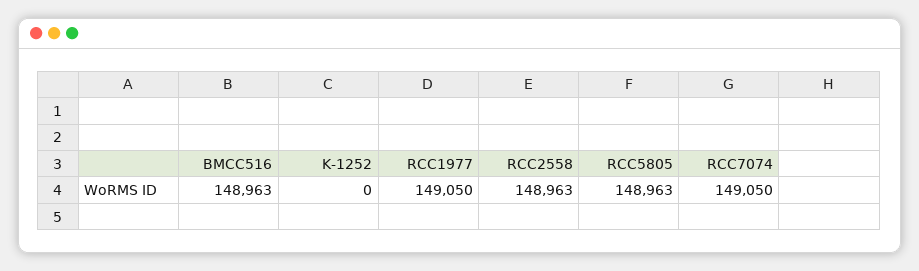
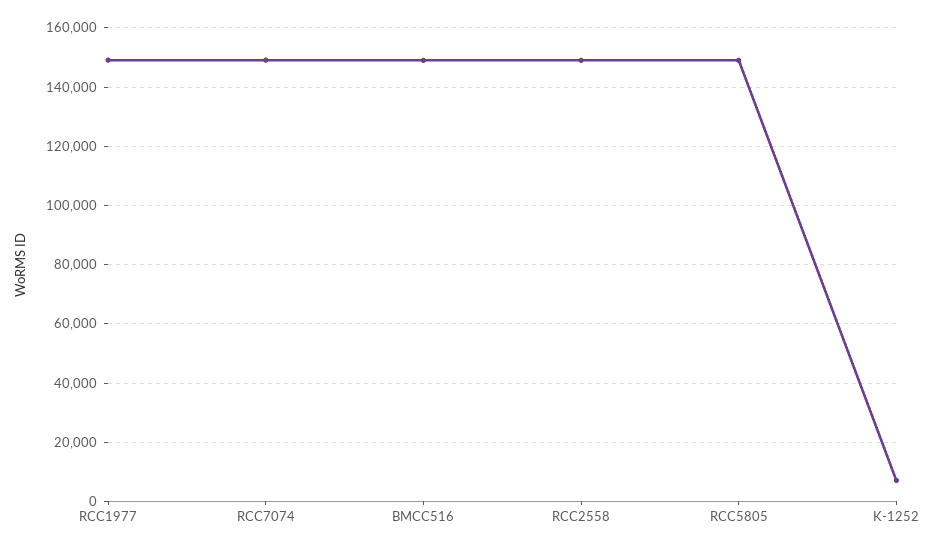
  {
    "BMCC516": 148963,
-   "K-1252": 0,
+   "K-1252": 7500,
    "RCC1977": 149050,
    "RCC2558": 148963,
    "RCC5805": 148963,
    "RCC7074": 149050
  }

